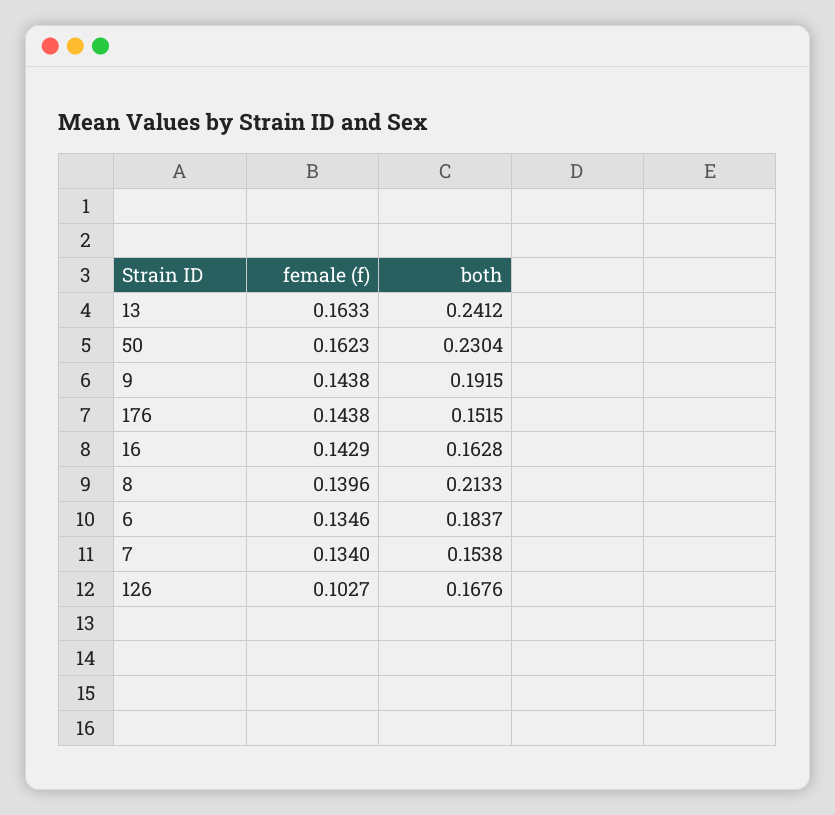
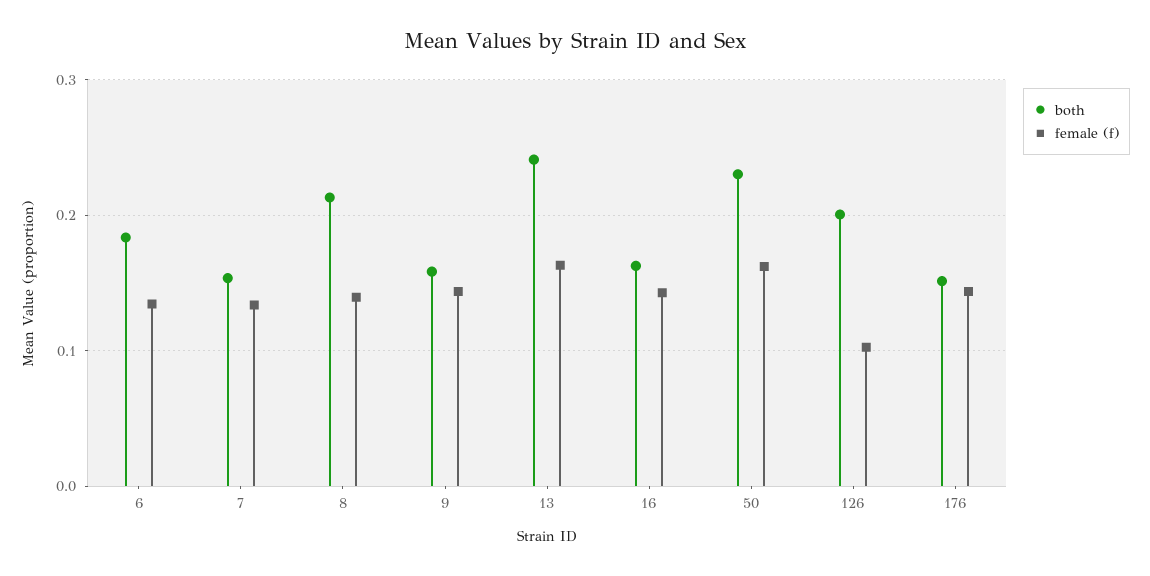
  {
    "female (f)": {
      "13": 0.1633,
      "50": 0.1623,
      "9": 0.1438,
      "176": 0.1438,
      "16": 0.1429,
      "8": 0.1396,
      "6": 0.1346,
      "7": 0.134,
      "126": 0.1027
    },
    "both": {
      "13": 0.2412,
      "50": 0.2304,
-     "9": 0.1915,
+     "9": 0.16,
      "176": 0.1515,
      "16": 0.1628,
      "8": 0.2133,
      "6": 0.1837,
      "7": 0.1538,
-     "126": 0.1676
+     "126": 0.2
    }
  }

